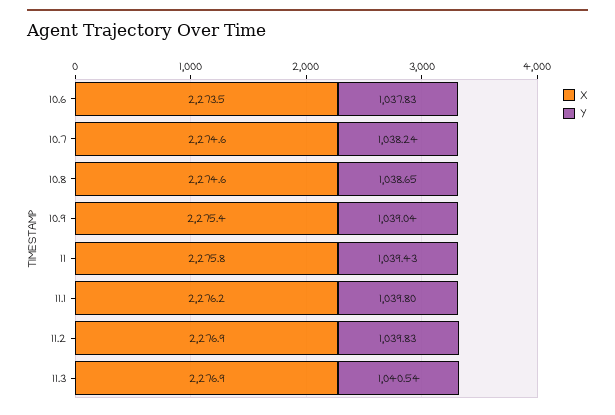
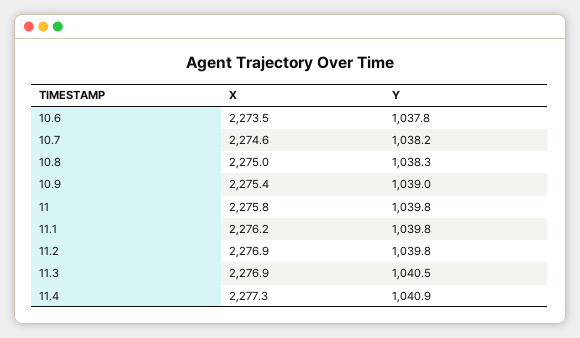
  {
    "X": {
      "10.6": 2273.5,
      "10.7": 2274.6,
-     "10.8": 2274.6,
+     "10.8": 2275,
      "10.9": 2275.4,
      "11": 2275.8,
      "11.1": 2276.2,
      "11.2": 2276.9,
-     "11.3": 2276.9
+     "11.3": 2276.9,
+     "11.4": 2277.3
    },
    "Y": {
      "10.6": 1037.83,
      "10.7": 1038.24,
-     "10.8": 1038.65,
+     "10.8": 1038.3,
      "10.9": 1039.04,
-     "11": 1039.43,
+     "11": 1039.8,
      "11.1": 1039.8,
      "11.2": 1039.83,
-     "11.3": 1040.54
+     "11.3": 1040.54,
+     "11.4": 1040.9
    }
  }

